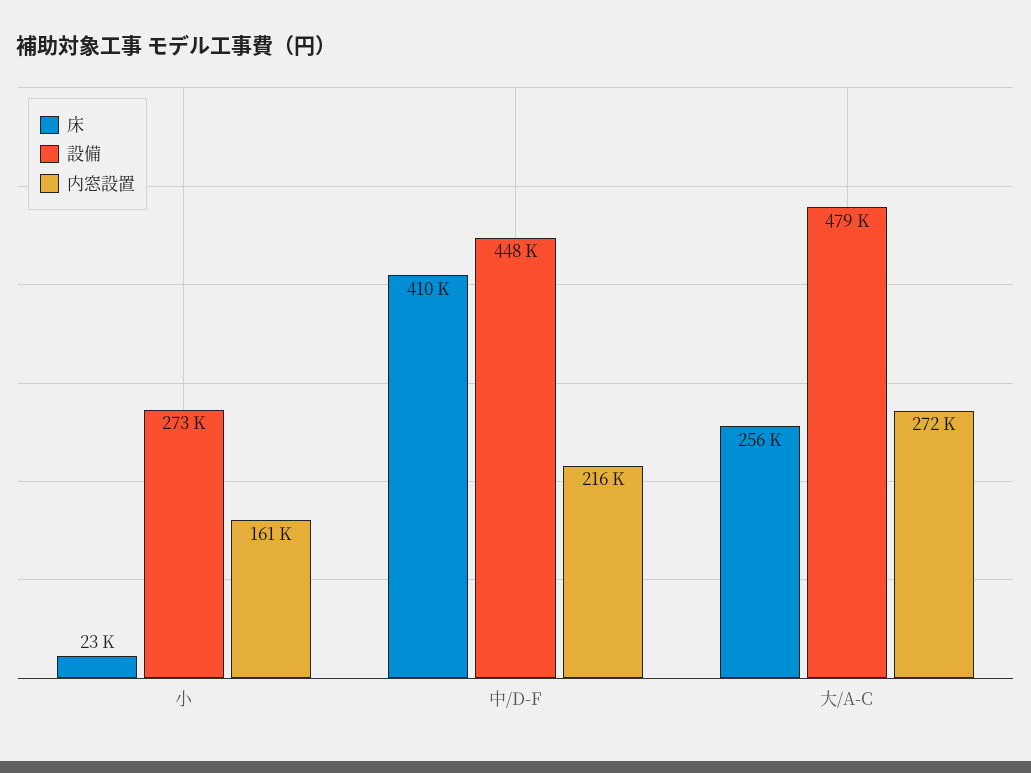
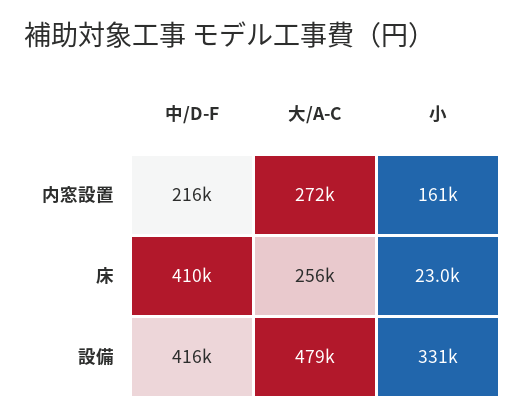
  {
    "床": {
      "小": 23000,
      "中/D-F": 410000,
      "大/A-C": 256000
    },
    "設備": {
-     "小": 273000,
+     "小": 331000,
-     "中/D-F": 448000,
+     "中/D-F": 416000,
      "大/A-C": 479000
    },
    "内窓設置": {
      "小": 161000,
      "中/D-F": 216000,
      "大/A-C": 272000
    }
  }

